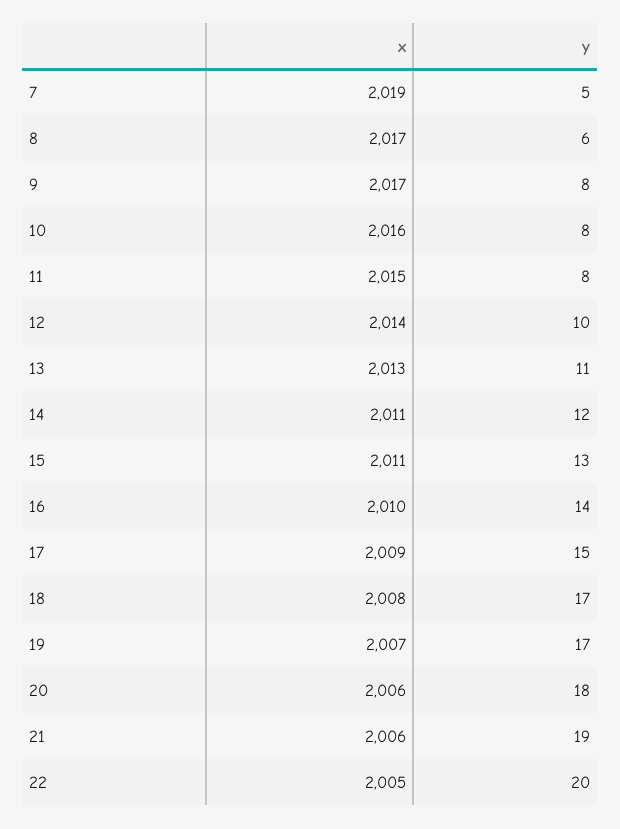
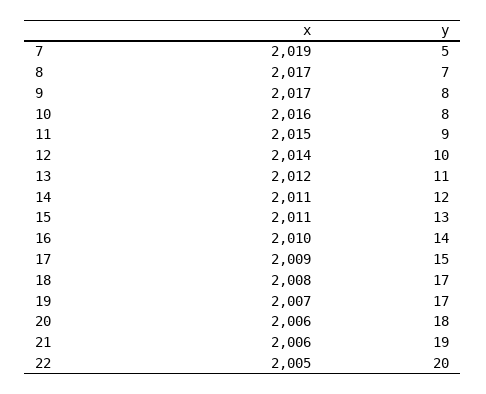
  {
    "x": {
      "7": 2019,
      "8": 2017,
      "9": 2017,
      "10": 2016,
      "11": 2015,
      "12": 2014,
-     "13": 2013,
+     "13": 2012,
      "14": 2011,
      "15": 2011,
      "16": 2010,
      "17": 2009,
      "18": 2008,
      "19": 2007,
      "20": 2006,
      "21": 2006,
      "22": 2005
    },
    "y": {
      "7": 5,
-     "8": 6,
+     "8": 7,
      "9": 8,
      "10": 8,
-     "11": 8,
+     "11": 9,
      "12": 10,
      "13": 11,
      "14": 12,
      "15": 13,
      "16": 14,
      "17": 15,
      "18": 17,
      "19": 17,
      "20": 18,
      "21": 19,
      "22": 20
    }
  }

